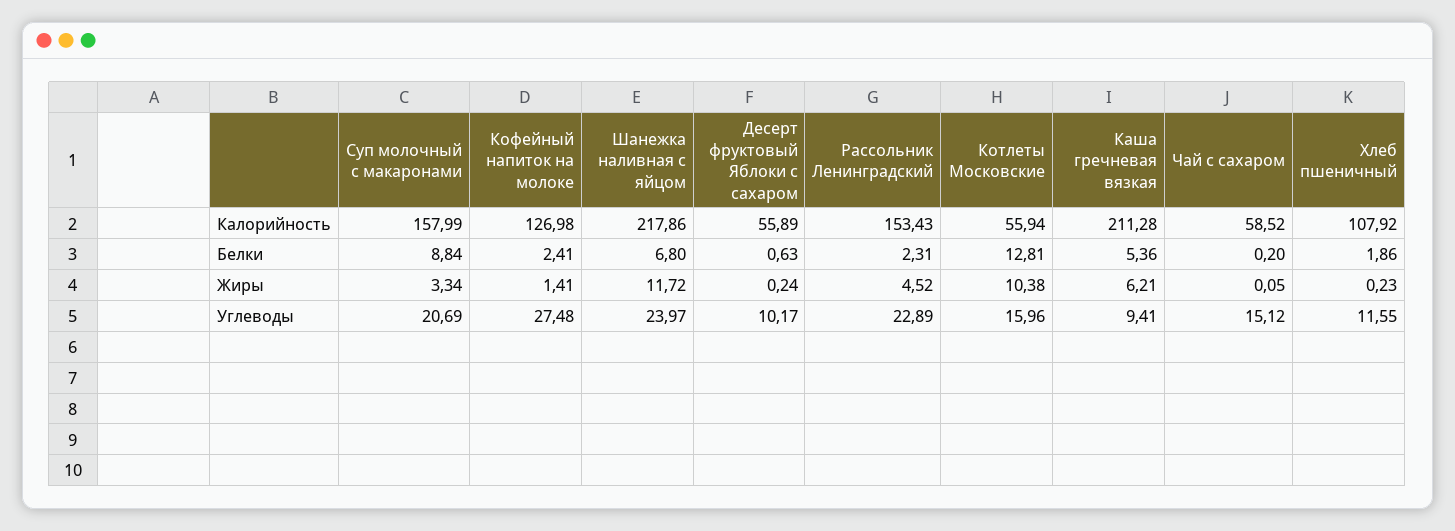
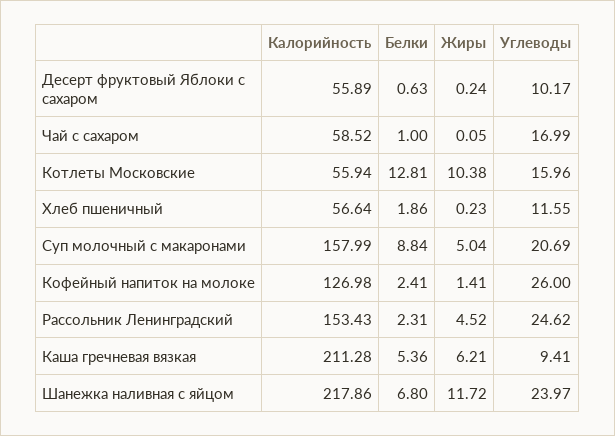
  {
    "Суп молочный с макаронами": {
      "Калорийность": 157.99,
      "Белки": 8.84,
-     "Жиры": 3.34,
+     "Жиры": 5.04,
      "Углеводы": 20.69
    },
    "Кофейный напиток на молоке": {
      "Калорийность": 126.98,
      "Белки": 2.41,
      "Жиры": 1.41,
-     "Углеводы": 27.48
+     "Углеводы": 26
    },
    "Шанежка наливная с яйцом": {
      "Калорийность": 217.86,
      "Белки": 6.8,
      "Жиры": 11.72,
      "Углеводы": 23.97
    },
    "Десерт фруктовый Яблоки с сахаром": {
      "Калорийность": 55.89,
      "Белки": 0.63,
      "Жиры": 0.24,
      "Углеводы": 10.17
    },
    "Рассольник Ленинградский": {
      "Калорийность": 153.43,
      "Белки": 2.31,
      "Жиры": 4.52,
-     "Углеводы": 22.89
+     "Углеводы": 24.62
    },
    "Котлеты Московские": {
      "Калорийность": 55.94,
      "Белки": 12.81,
      "Жиры": 10.38,
      "Углеводы": 15.96
    },
    "Каша гречневая вязкая": {
      "Калорийность": 211.28,
      "Белки": 5.36,
      "Жиры": 6.21,
      "Углеводы": 9.41
    },
    "Чай с сахаром": {
      "Калорийность": 58.52,
-     "Белки": 0.2,
+     "Белки": 1,
      "Жиры": 0.05,
-     "Углеводы": 15.12
+     "Углеводы": 16.99
    },
    "Хлеб пшеничный": {
-     "Калорийность": 107.92,
+     "Калорийность": 56.64,
      "Белки": 1.86,
      "Жиры": 0.23,
      "Углеводы": 11.55
    }
  }

